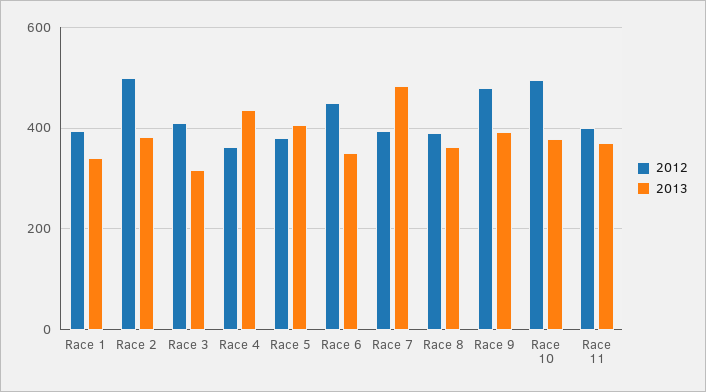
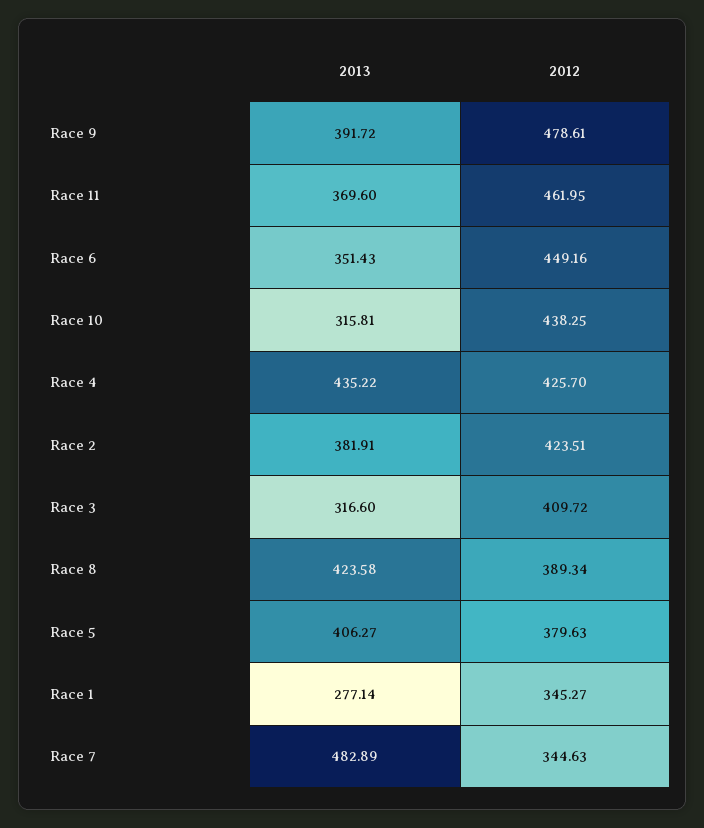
  {
    "2012": {
-     "Race 1": 400,
+     "Race 1": 345.27,
-     "Race 2": 500,
+     "Race 2": 423.51,
      "Race 3": 409.72,
-     "Race 4": 360,
+     "Race 4": 425.7,
      "Race 5": 379.63,
      "Race 6": 449.16,
-     "Race 7": 400,
+     "Race 7": 344.63,
      "Race 8": 389.34,
      "Race 9": 478.61,
-     "Race 10": 500,
+     "Race 10": 438.25,
-     "Race 11": 400
+     "Race 11": 461.95
    },
    "2013": {
-     "Race 1": 340,
+     "Race 1": 277.14,
      "Race 2": 381.91,
      "Race 3": 316.6,
      "Race 4": 435.22,
      "Race 5": 406.27,
      "Race 6": 351.43,
      "Race 7": 482.89,
-     "Race 8": 360,
+     "Race 8": 423.58,
      "Race 9": 391.72,
-     "Race 10": 380,
+     "Race 10": 315.81,
      "Race 11": 369.6
    }
  }

